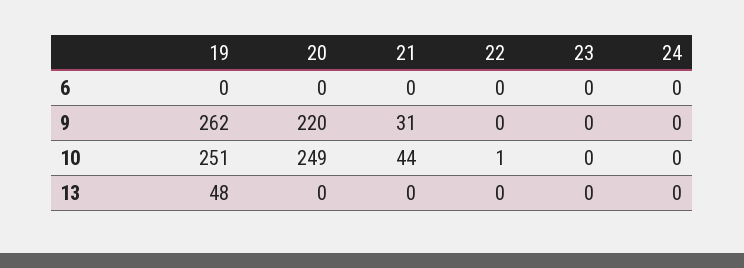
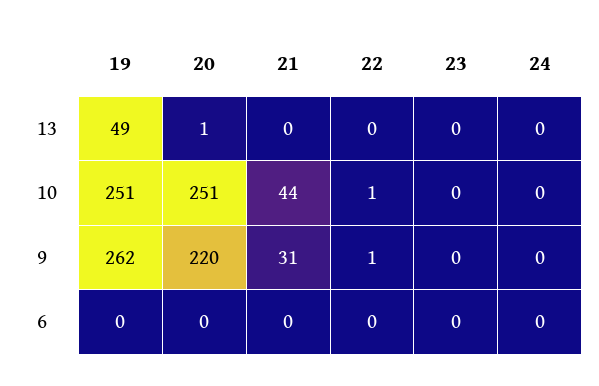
  {
    "19": {
      "6": 0,
      "9": 262,
      "10": 251,
-     "13": 48
+     "13": 49
    },
    "20": {
      "6": 0,
      "9": 220,
-     "10": 249,
+     "10": 251,
-     "13": 0
+     "13": 1
    },
    "21": {
      "6": 0,
      "9": 31,
      "10": 44,
      "13": 0
    },
    "22": {
      "6": 0,
-     "9": 0,
+     "9": 1,
      "10": 1,
      "13": 0
    },
    "23": {
      "6": 0,
      "9": 0,
      "10": 0,
      "13": 0
    },
    "24": {
      "6": 0,
      "9": 0,
      "10": 0,
      "13": 0
    }
  }

